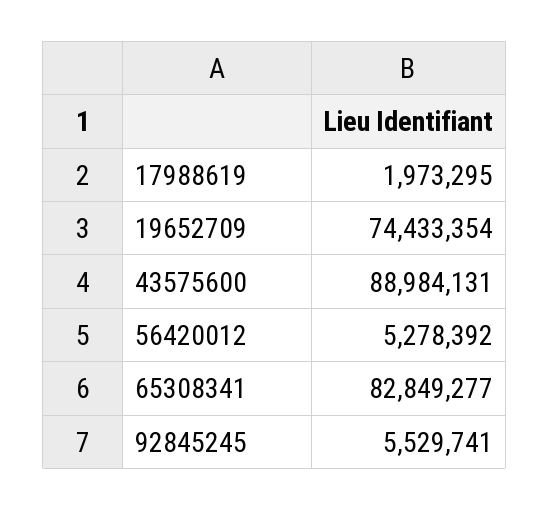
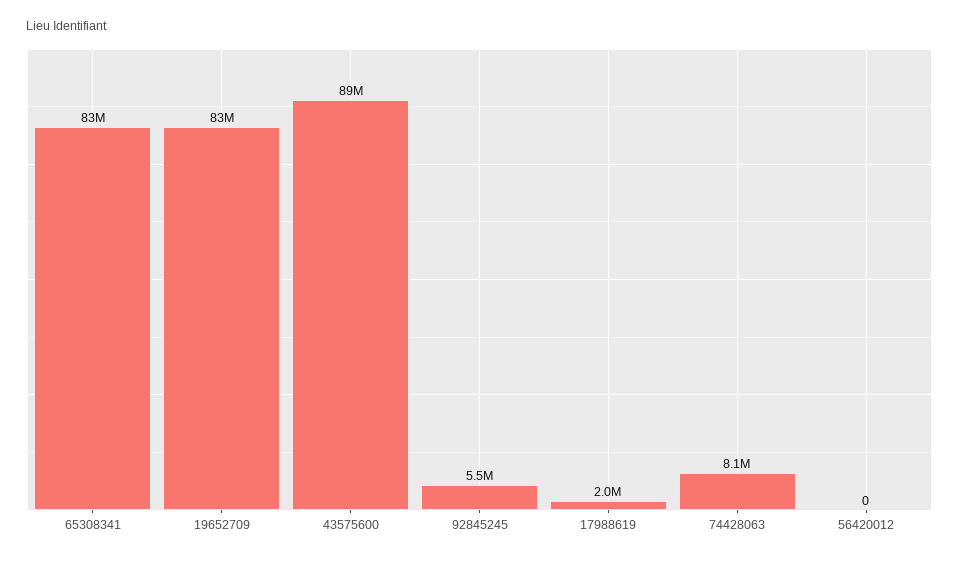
  {
    "17988619": 1973295,
-   "19652709": 74433354,
+   "19652709": 83000000,
    "43575600": 88984131,
-   "56420012": 5278392,
+   "56420012": 0,
    "65308341": 82849277,
-   "92845245": 5529741
+   "92845245": 5529741,
+   "74428063": 8100000
  }

